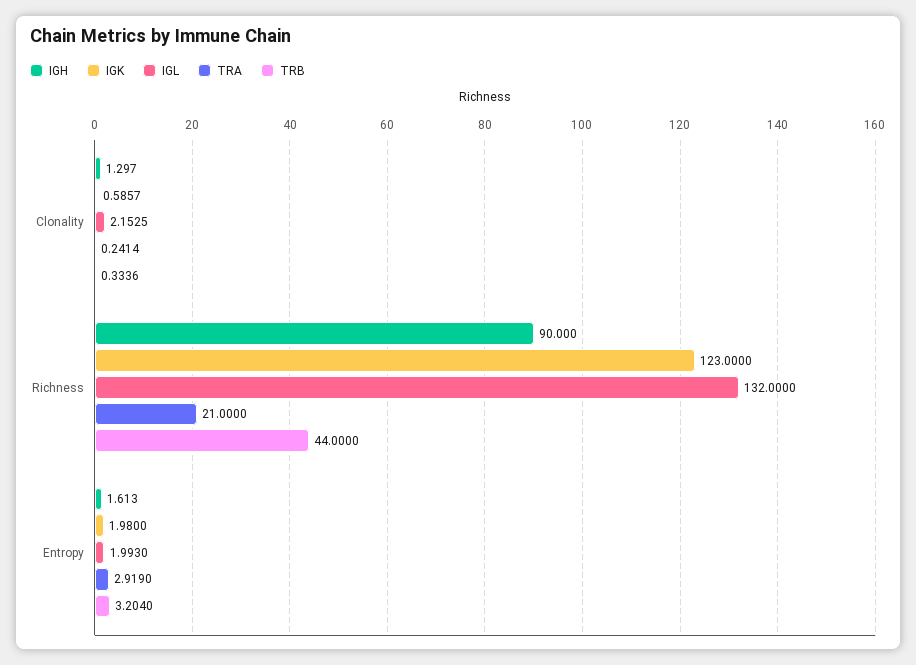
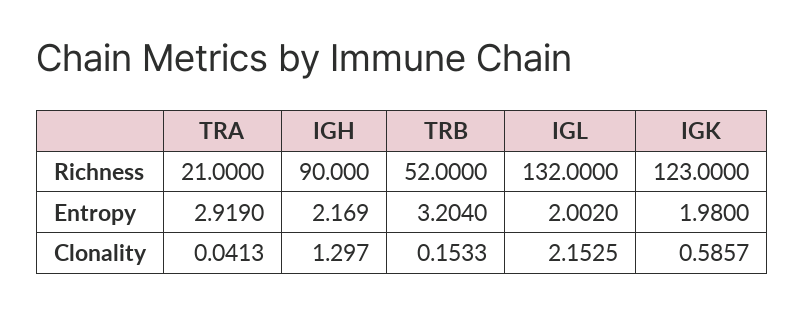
  {
    "IGH": {
      "Clonality": 1.297,
      "Richness": 90,
-     "Entropy": 1.613
+     "Entropy": 2.169
    },
    "IGK": {
      "Clonality": 0.5857,
      "Richness": 123,
      "Entropy": 1.98
    },
    "IGL": {
      "Clonality": 2.1525,
      "Richness": 132,
-     "Entropy": 1.993
+     "Entropy": 2.002
    },
    "TRA": {
-     "Clonality": 0.2414,
+     "Clonality": 0.0413,
      "Richness": 21,
      "Entropy": 2.919
    },
    "TRB": {
-     "Clonality": 0.3336,
+     "Clonality": 0.1533,
-     "Richness": 44,
+     "Richness": 52,
      "Entropy": 3.204
    }
  }

